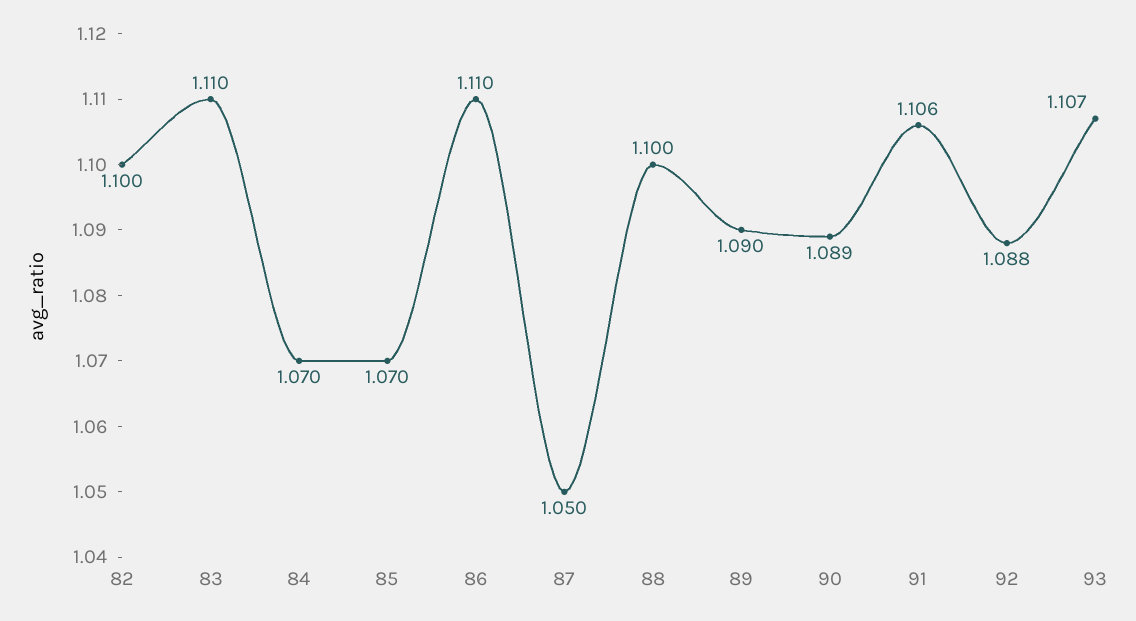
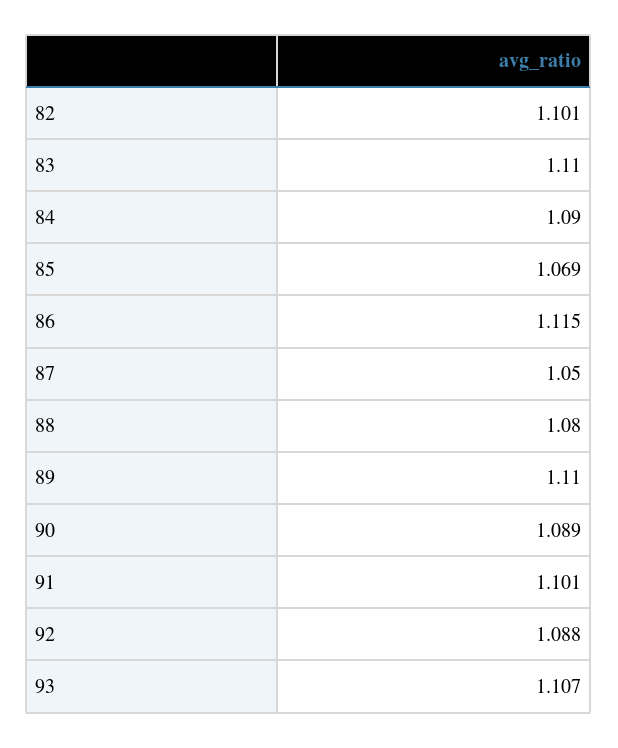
  {
-   "82": 1.1,
+   "82": 1.101,
    "83": 1.11,
-   "84": 1.07,
+   "84": 1.09,
-   "85": 1.07,
+   "85": 1.069,
-   "86": 1.11,
+   "86": 1.115,
    "87": 1.05,
-   "88": 1.1,
+   "88": 1.08,
-   "89": 1.09,
+   "89": 1.11,
    "90": 1.089,
-   "91": 1.106,
+   "91": 1.101,
    "92": 1.088,
    "93": 1.107
  }

